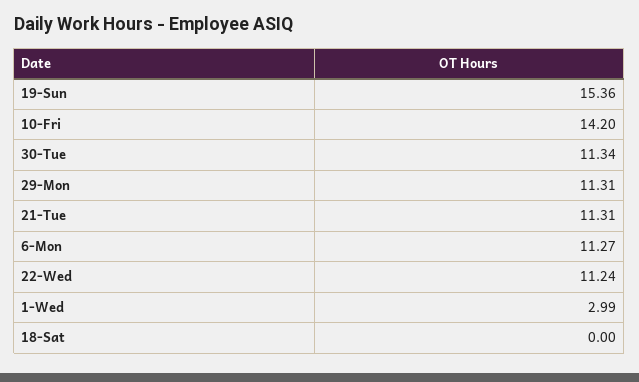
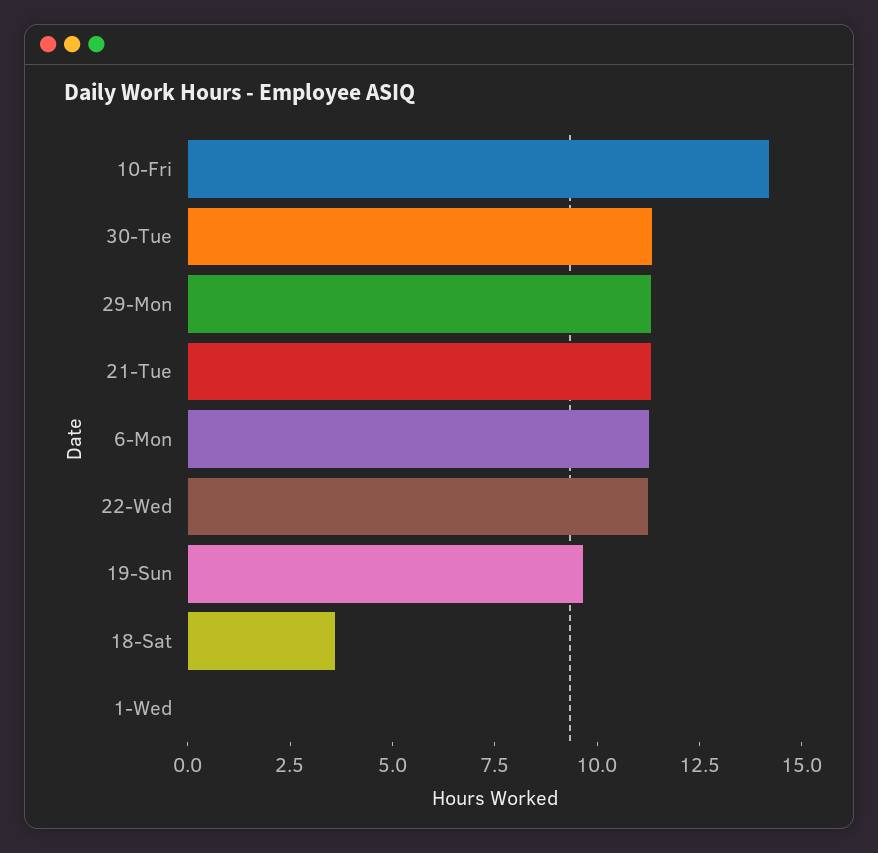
  {
-   "19-Sun": 15.36,
+   "19-Sun": 9.5,
    "10-Fri": 14.2,
    "30-Tue": 11.34,
    "29-Mon": 11.31,
    "21-Tue": 11.31,
    "6-Mon": 11.27,
    "22-Wed": 11.24,
-   "1-Wed": 2.99,
+   "1-Wed": 0,
-   "18-Sat": 0
+   "18-Sat": 3.5
  }

